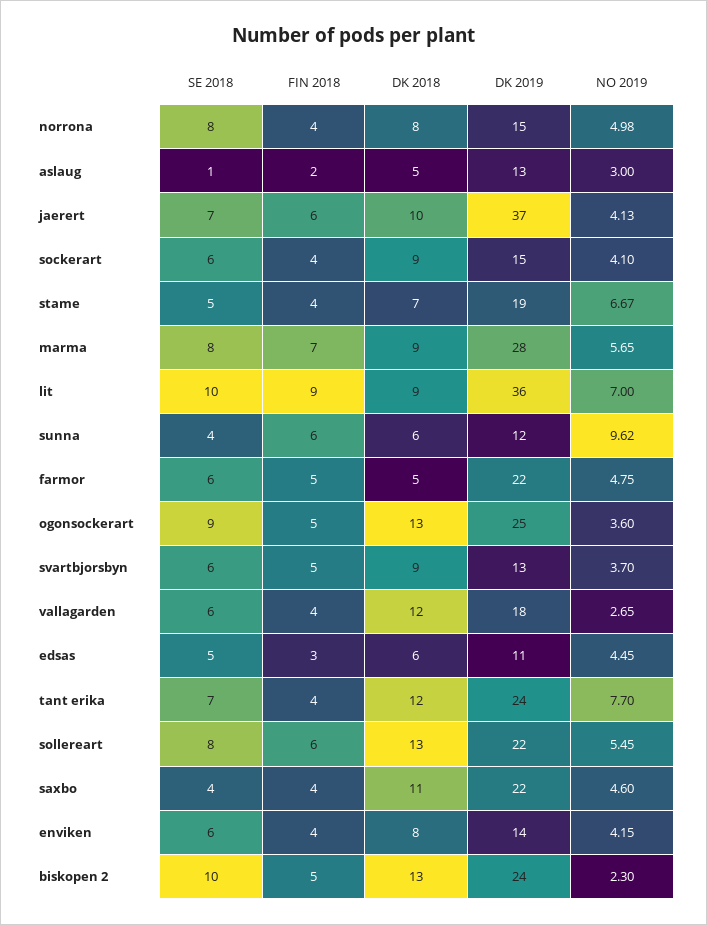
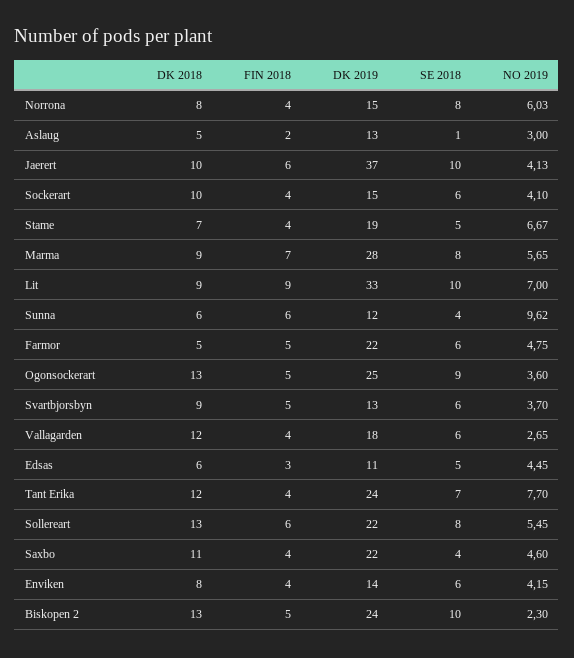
  {
    "SE 2018": {
      "norrona": 8,
      "aslaug": 1,
-     "jaerert": 7,
+     "jaerert": 10,
      "sockerart": 6,
      "stame": 5,
      "marma": 8,
      "lit": 10,
      "sunna": 4,
      "farmor": 6,
      "ogonsockerart": 9,
      "svartbjorsbyn": 6,
      "vallagarden": 6,
      "edsas": 5,
      "tant erika": 7,
      "sollereart": 8,
      "saxbo": 4,
      "enviken": 6,
      "biskopen 2": 10
    },
    "FIN 2018": {
      "norrona": 4,
      "aslaug": 2,
      "jaerert": 6,
      "sockerart": 4,
      "stame": 4,
      "marma": 7,
      "lit": 9,
      "sunna": 6,
      "farmor": 5,
      "ogonsockerart": 5,
      "svartbjorsbyn": 5,
      "vallagarden": 4,
      "edsas": 3,
      "tant erika": 4,
      "sollereart": 6,
      "saxbo": 4,
      "enviken": 4,
      "biskopen 2": 5
    },
    "DK 2018": {
      "norrona": 8,
      "aslaug": 5,
      "jaerert": 10,
-     "sockerart": 9,
+     "sockerart": 10,
      "stame": 7,
      "marma": 9,
      "lit": 9,
      "sunna": 6,
      "farmor": 5,
      "ogonsockerart": 13,
      "svartbjorsbyn": 9,
      "vallagarden": 12,
      "edsas": 6,
      "tant erika": 12,
      "sollereart": 13,
      "saxbo": 11,
      "enviken": 8,
      "biskopen 2": 13
    },
    "DK 2019": {
      "norrona": 15,
      "aslaug": 13,
      "jaerert": 37,
      "sockerart": 15,
      "stame": 19,
      "marma": 28,
-     "lit": 36,
+     "lit": 33,
      "sunna": 12,
      "farmor": 22,
      "ogonsockerart": 25,
      "svartbjorsbyn": 13,
      "vallagarden": 18,
      "edsas": 11,
      "tant erika": 24,
      "sollereart": 22,
      "saxbo": 22,
      "enviken": 14,
      "biskopen 2": 24
    },
    "NO 2019": {
-     "norrona": 4.98,
+     "norrona": 6.03,
      "aslaug": 3,
      "jaerert": 4.13,
      "sockerart": 4.1,
      "stame": 6.67,
      "marma": 5.65,
      "lit": 7,
      "sunna": 9.62,
      "farmor": 4.75,
      "ogonsockerart": 3.6,
      "svartbjorsbyn": 3.7,
      "vallagarden": 2.65,
      "edsas": 4.45,
      "tant erika": 7.7,
      "sollereart": 5.45,
      "saxbo": 4.6,
      "enviken": 4.15,
      "biskopen 2": 2.3
    }
  }

